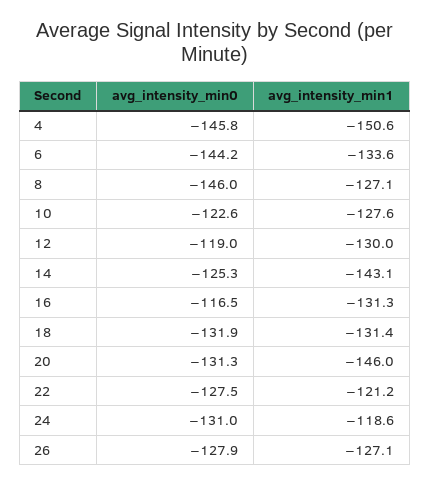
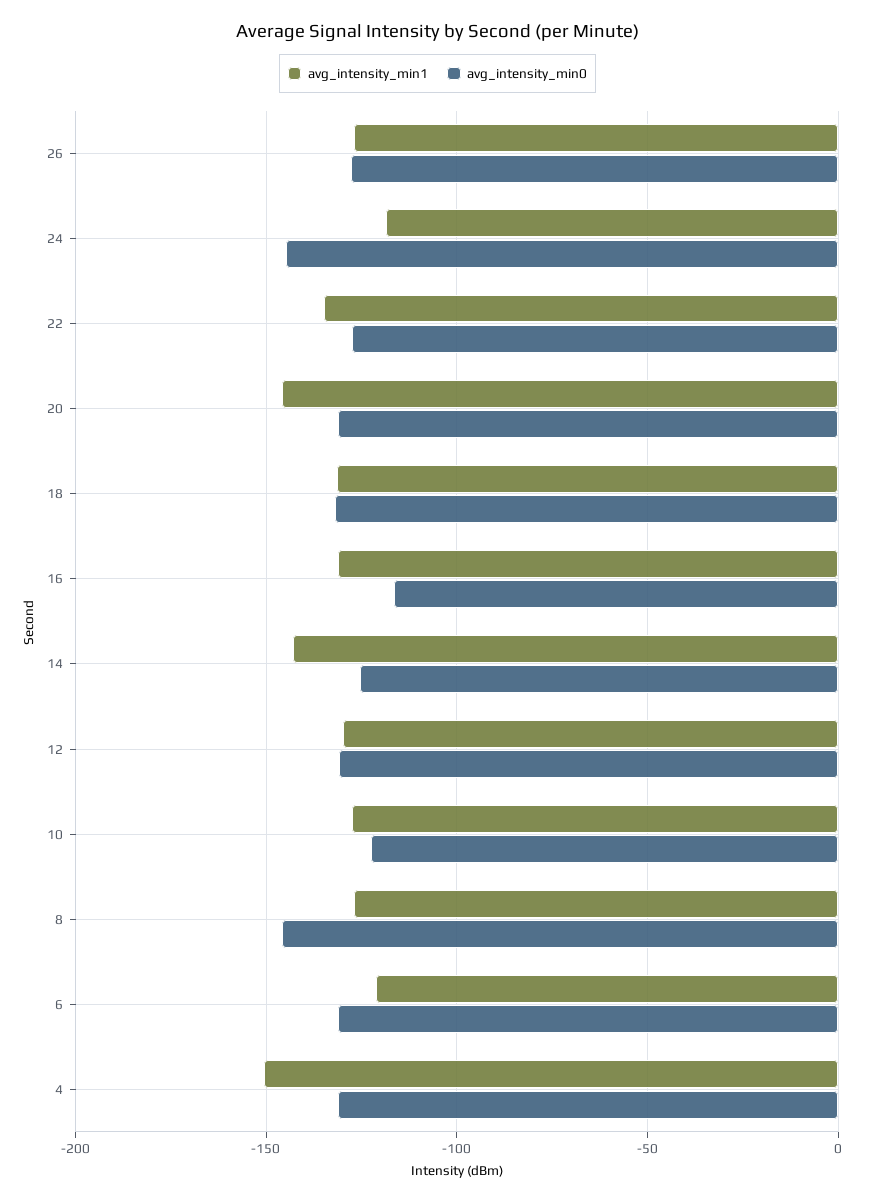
  {
    "avg_intensity_min0": {
-     "4": -145.8,
+     "4": -130,
-     "6": -144.2,
+     "6": -130,
      "8": -146,
      "10": -122.6,
-     "12": -119,
+     "12": -130,
      "14": -125.3,
      "16": -116.5,
      "18": -131.9,
      "20": -131.3,
      "22": -127.5,
-     "24": -131,
+     "24": -145,
      "26": -127.9
    },
    "avg_intensity_min1": {
      "4": -150.6,
-     "6": -133.6,
+     "6": -120,
      "8": -127.1,
      "10": -127.6,
      "12": -130,
      "14": -143.1,
      "16": -131.3,
      "18": -131.4,
      "20": -146,
-     "22": -121.2,
+     "22": -135,
      "24": -118.6,
      "26": -127.1
    }
  }

